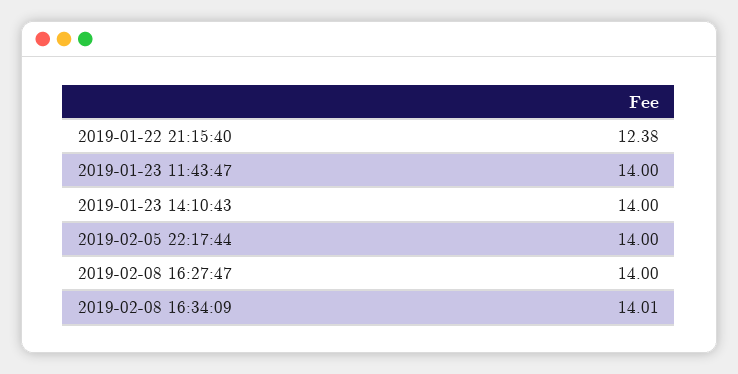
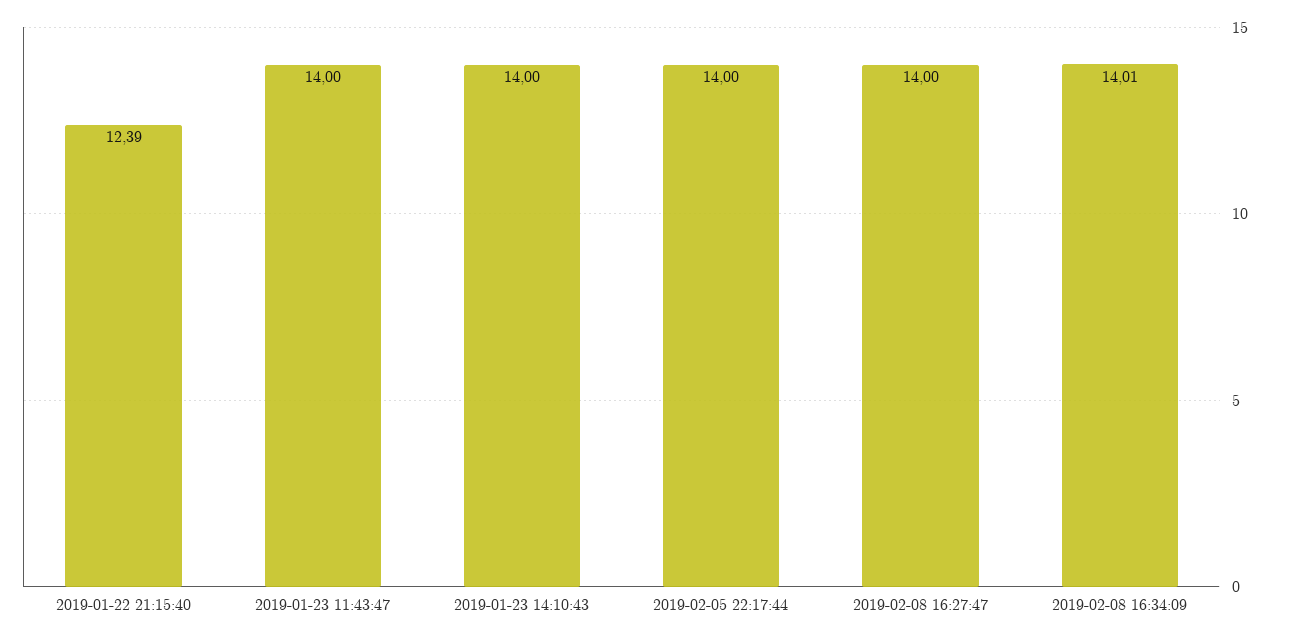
  {
-   "2019-01-22 21:15:40": 12.38,
+   "2019-01-22 21:15:40": 12.39,
    "2019-01-23 11:43:47": 14,
    "2019-01-23 14:10:43": 14,
    "2019-02-05 22:17:44": 14,
    "2019-02-08 16:27:47": 14,
    "2019-02-08 16:34:09": 14.01
  }

